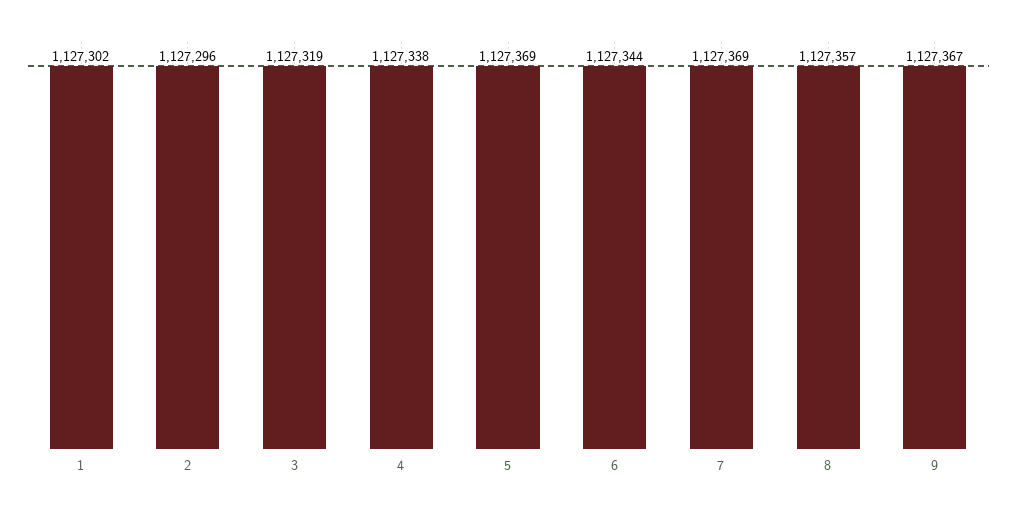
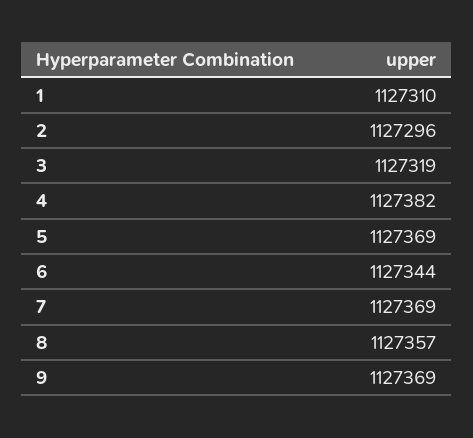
  {
-   "1": 1127302,
+   "1": 1127310,
    "2": 1127296,
    "3": 1127319,
-   "4": 1127338,
+   "4": 1127382,
    "5": 1127369,
    "6": 1127344,
    "7": 1127369,
    "8": 1127357,
-   "9": 1127367
+   "9": 1127369
  }

